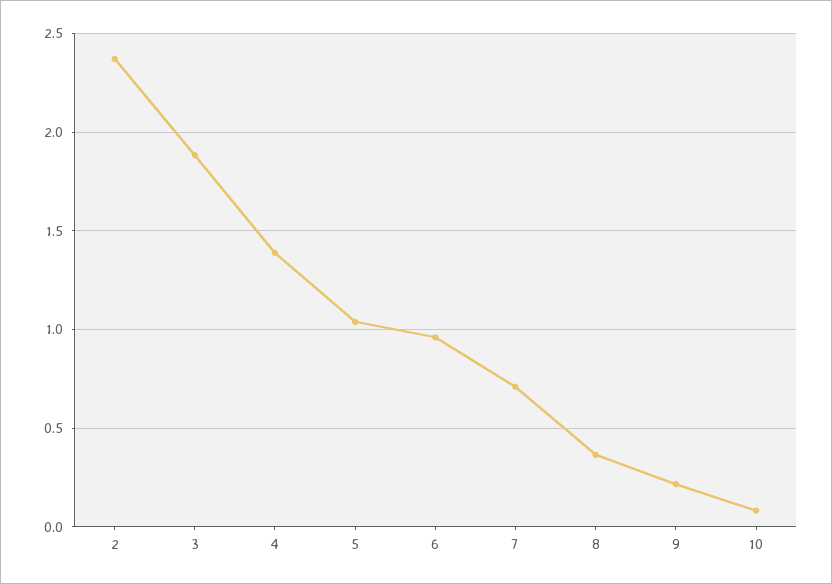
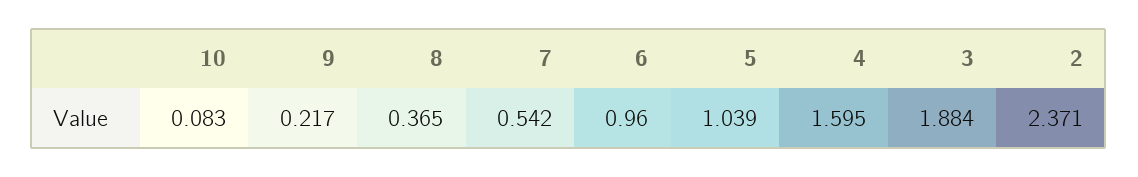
  {
    "2": 2.371,
    "3": 1.884,
-   "4": 1.4,
+   "4": 1.595,
    "5": 1.039,
    "6": 0.96,
-   "7": 0.7,
+   "7": 0.542,
    "8": 0.365,
    "9": 0.217,
    "10": 0.083
  }

